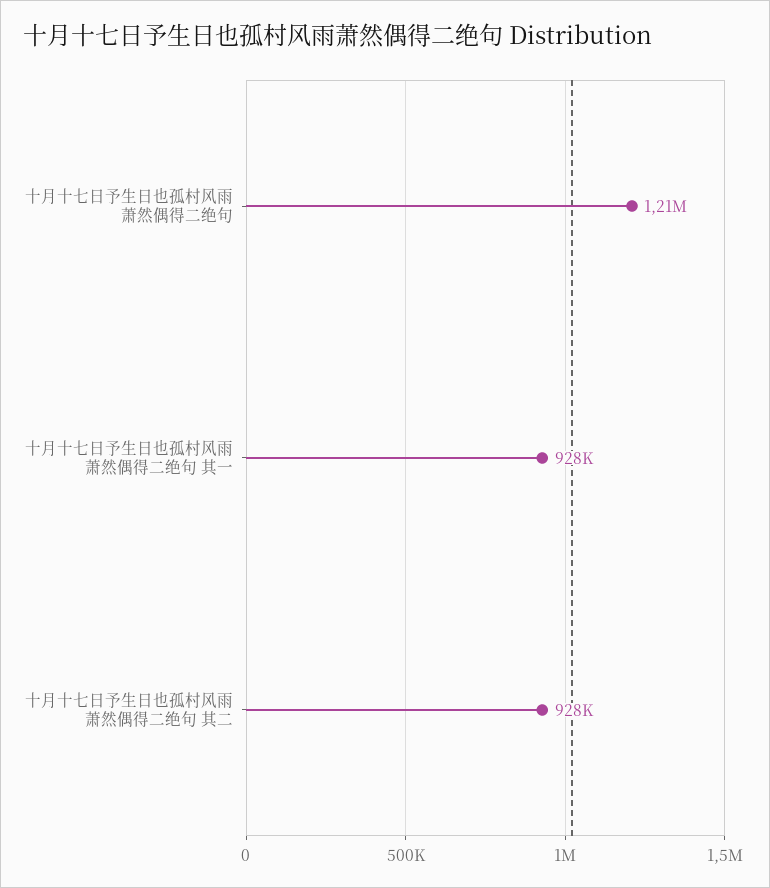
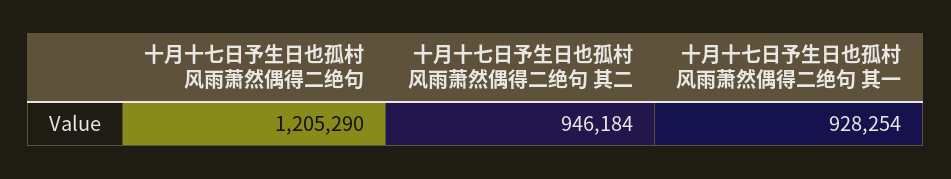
  {
    "十月十七日予生日也孤村风雨萧然偶得二绝句": 1205290,
    "十月十七日予生日也孤村风雨萧然偶得二绝句 其一": 928254,
-   "十月十七日予生日也孤村风雨萧然偶得二绝句 其二": 928000
+   "十月十七日予生日也孤村风雨萧然偶得二绝句 其二": 946184
  }

